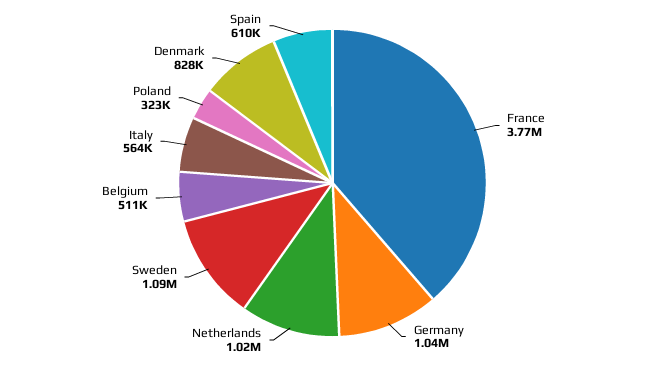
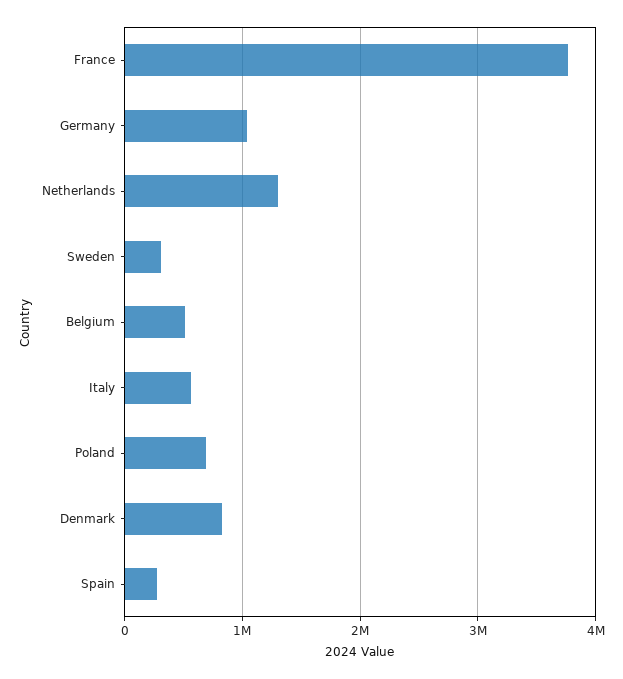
  {
    "France": 3770000,
    "Germany": 1040000,
-   "Netherlands": 1020000,
+   "Netherlands": 1300000,
-   "Sweden": 1090000,
+   "Sweden": 300000,
    "Belgium": 511000,
    "Italy": 564000,
-   "Poland": 323000,
+   "Poland": 700000,
    "Denmark": 828000,
-   "Spain": 610000
+   "Spain": 300000
  }

